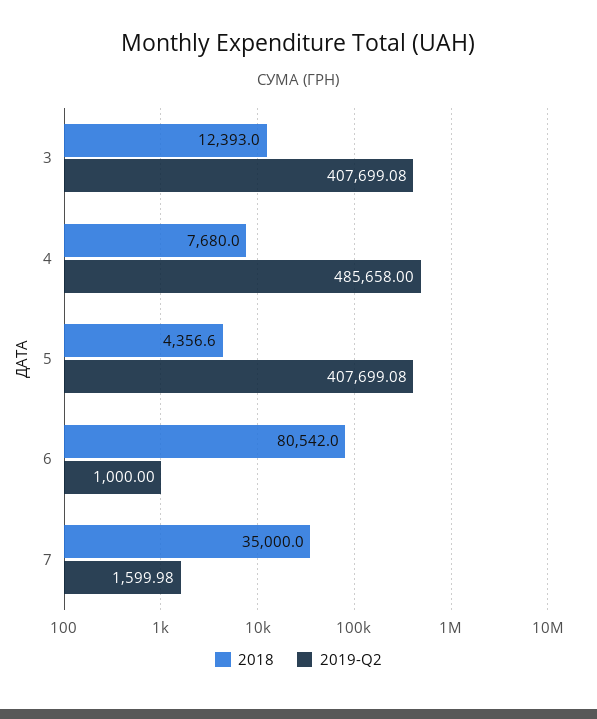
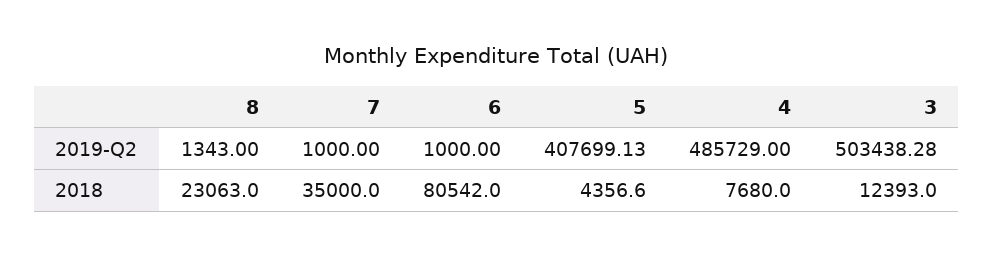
  {
    "2018": {
      "3": 12393,
      "4": 7680,
      "5": 4356.6,
      "6": 80542,
-     "7": 35000
+     "7": 35000,
+     "8": 23063
    },
    "2019-Q2": {
-     "3": 407699.08,
+     "3": 503438.28,
-     "4": 485658,
+     "4": 485729,
-     "5": 407699.08,
+     "5": 407699.13,
      "6": 1000,
-     "7": 1599.98
+     "7": 1000,
+     "8": 1343
    }
  }

